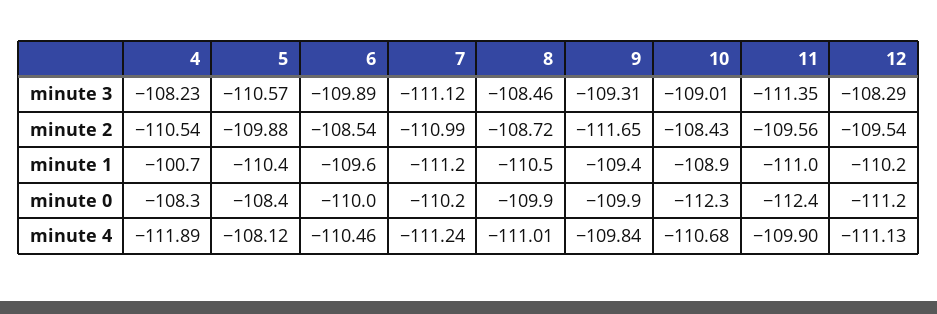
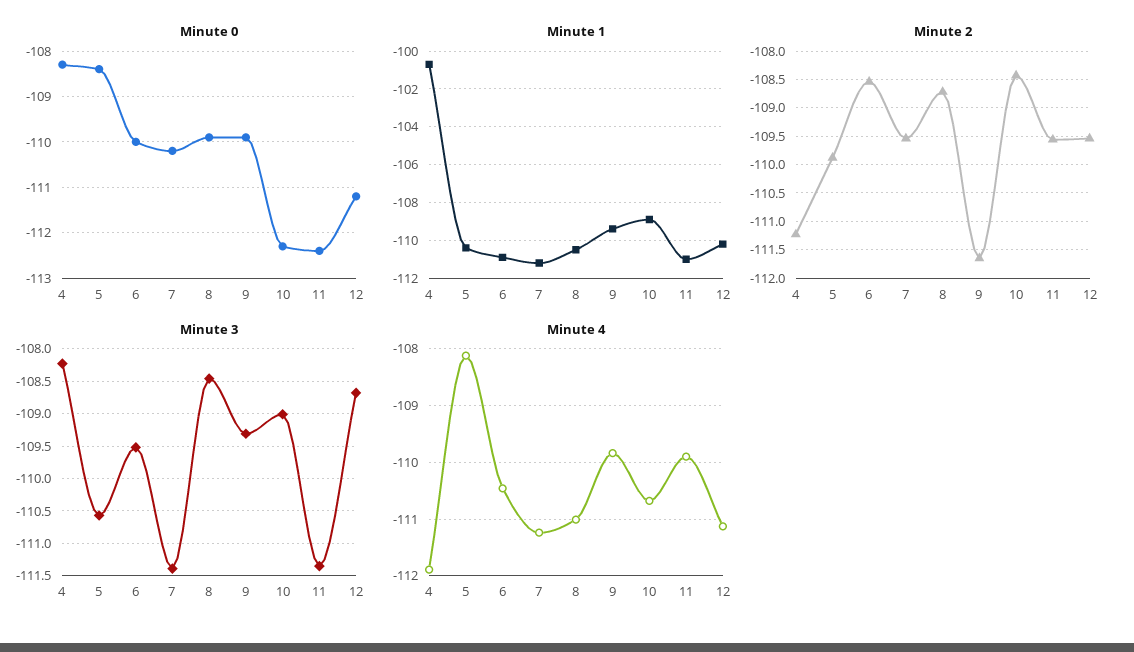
  {
    "minute 3": {
      "4": -108.23,
      "5": -110.57,
-     "6": -109.89,
+     "6": -109.5,
-     "7": -111.12,
+     "7": -111.4,
      "8": -108.46,
      "9": -109.31,
      "10": -109.01,
      "11": -111.35,
-     "12": -108.29
+     "12": -108.7
    },
    "minute 2": {
-     "4": -110.54,
+     "4": -111.25,
      "5": -109.88,
      "6": -108.54,
-     "7": -110.99,
+     "7": -109.5,
      "8": -108.72,
      "9": -111.65,
      "10": -108.43,
      "11": -109.56,
      "12": -109.54
    },
    "minute 1": {
      "4": -100.7,
      "5": -110.4,
-     "6": -109.6,
+     "6": -111,
      "7": -111.2,
      "8": -110.5,
      "9": -109.4,
      "10": -108.9,
      "11": -111,
      "12": -110.2
    },
    "minute 0": {
      "4": -108.3,
      "5": -108.4,
      "6": -110,
      "7": -110.2,
      "8": -109.9,
      "9": -109.9,
      "10": -112.3,
      "11": -112.4,
      "12": -111.2
    },
    "minute 4": {
      "4": -111.89,
      "5": -108.12,
      "6": -110.46,
      "7": -111.24,
      "8": -111.01,
      "9": -109.84,
      "10": -110.68,
      "11": -109.9,
      "12": -111.13
    }
  }

